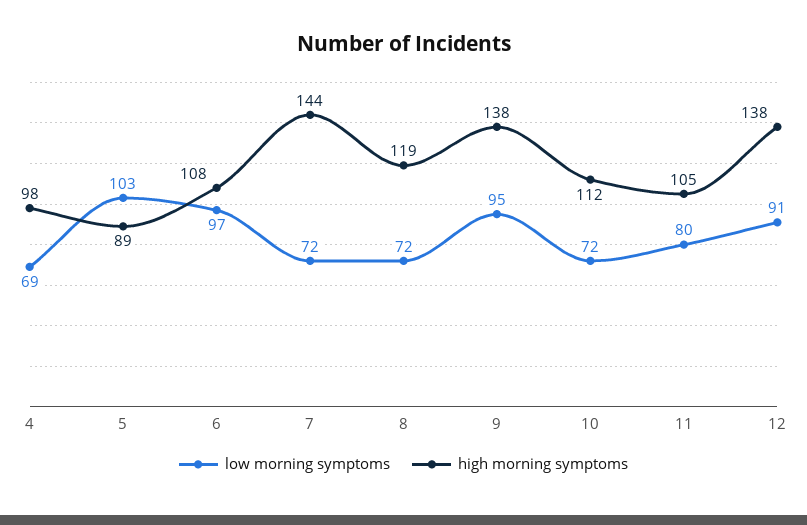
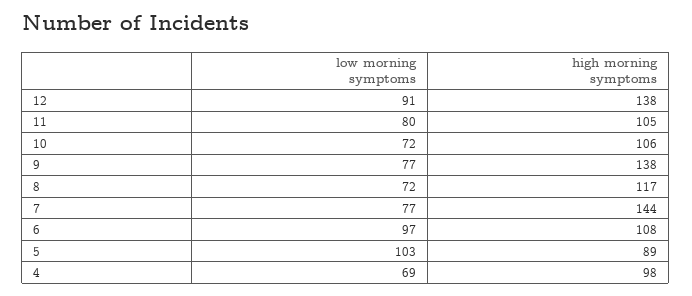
  {
    "low morning symptoms": {
      "4": 69,
      "5": 103,
      "6": 97,
-     "7": 72,
+     "7": 77,
      "8": 72,
-     "9": 95,
+     "9": 77,
      "10": 72,
      "11": 80,
      "12": 91
    },
    "high morning symptoms": {
      "4": 98,
      "5": 89,
      "6": 108,
      "7": 144,
-     "8": 119,
+     "8": 117,
      "9": 138,
-     "10": 112,
+     "10": 106,
      "11": 105,
      "12": 138
    }
  }

